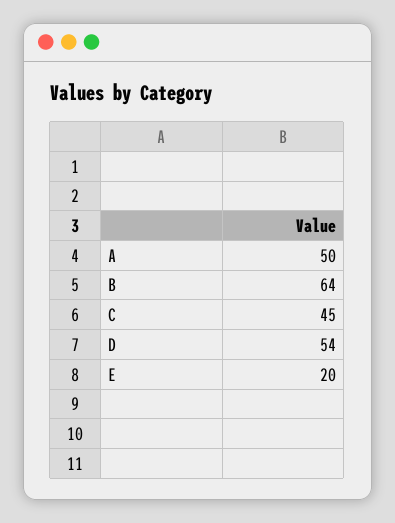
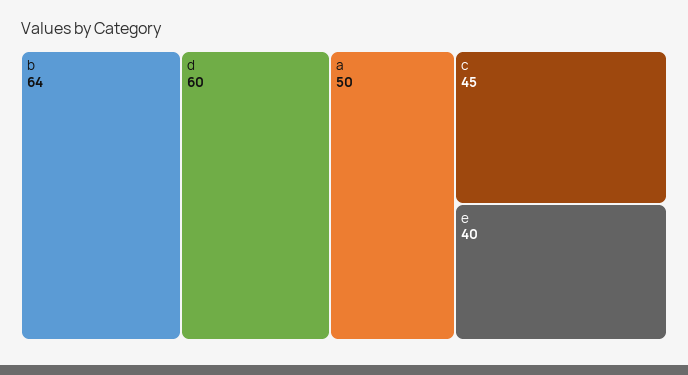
  {
    "A": 50,
    "B": 64,
    "C": 45,
-   "D": 54,
+   "D": 60,
-   "E": 20
+   "E": 40
  }

